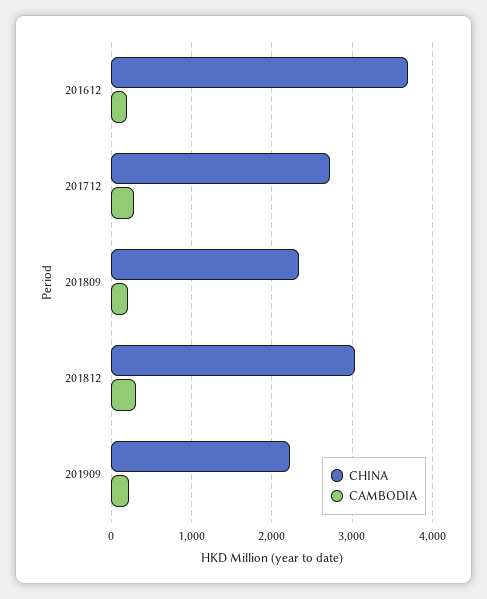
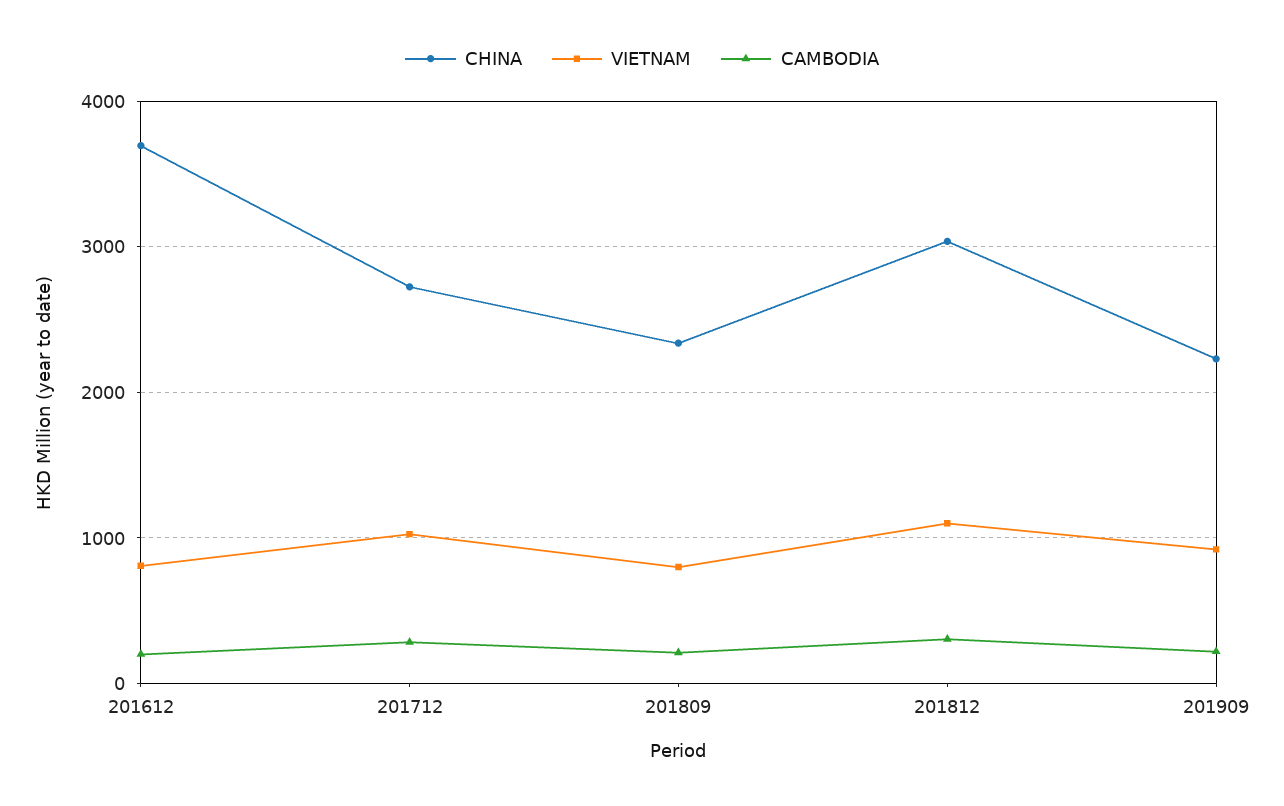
  {
    "CHINA": {
      "201612": 3700,
      "201712": 2700,
      "201809": 2300,
      "201812": 3000,
      "201909": 2200
    },
    "CAMBODIA": {
      "201612": 200,
      "201712": 300,
      "201809": 200,
      "201812": 300,
      "201909": 200
-   }
+   },
+   "VIETNAM": {
+     "201612": 800,
+     "201712": 1000,
+     "201809": 800,
+     "201812": 1100,
+     "201909": 900
+   }
  }

